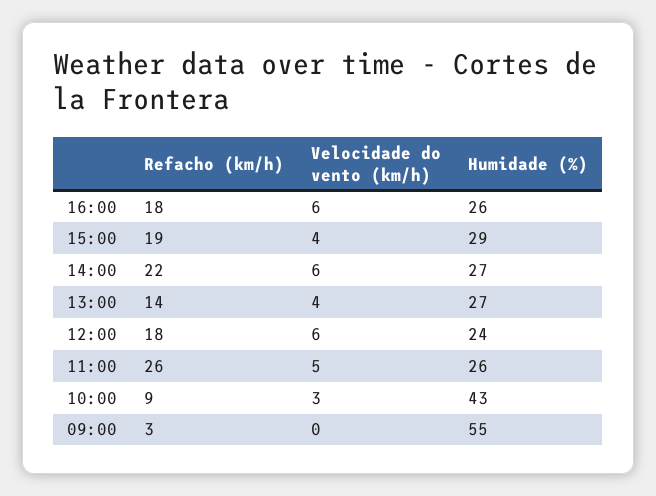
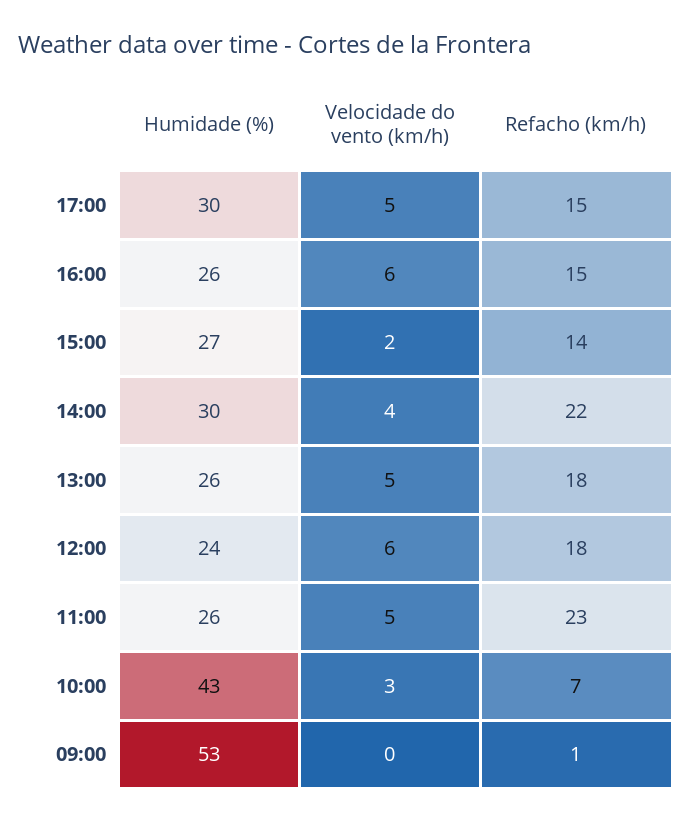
  {
    "Refacho (km/h)": {
-     "16:00": 18,
+     "16:00": 15,
-     "15:00": 19,
+     "15:00": 14,
      "14:00": 22,
-     "13:00": 14,
+     "13:00": 18,
      "12:00": 18,
-     "11:00": 26,
+     "11:00": 23,
-     "10:00": 9,
+     "10:00": 7,
-     "09:00": 3
+     "09:00": 1,
+     "17:00": 15
    },
    "Velocidade do vento (km/h)": {
      "16:00": 6,
-     "15:00": 4,
+     "15:00": 2,
-     "14:00": 6,
+     "14:00": 4,
-     "13:00": 4,
+     "13:00": 5,
      "12:00": 6,
      "11:00": 5,
      "10:00": 3,
-     "09:00": 0
+     "09:00": 0,
+     "17:00": 5
    },
    "Humidade (%)": {
      "16:00": 26,
-     "15:00": 29,
+     "15:00": 27,
-     "14:00": 27,
+     "14:00": 30,
-     "13:00": 27,
+     "13:00": 26,
      "12:00": 24,
      "11:00": 26,
      "10:00": 43,
-     "09:00": 55
+     "09:00": 53,
+     "17:00": 30
    }
  }

